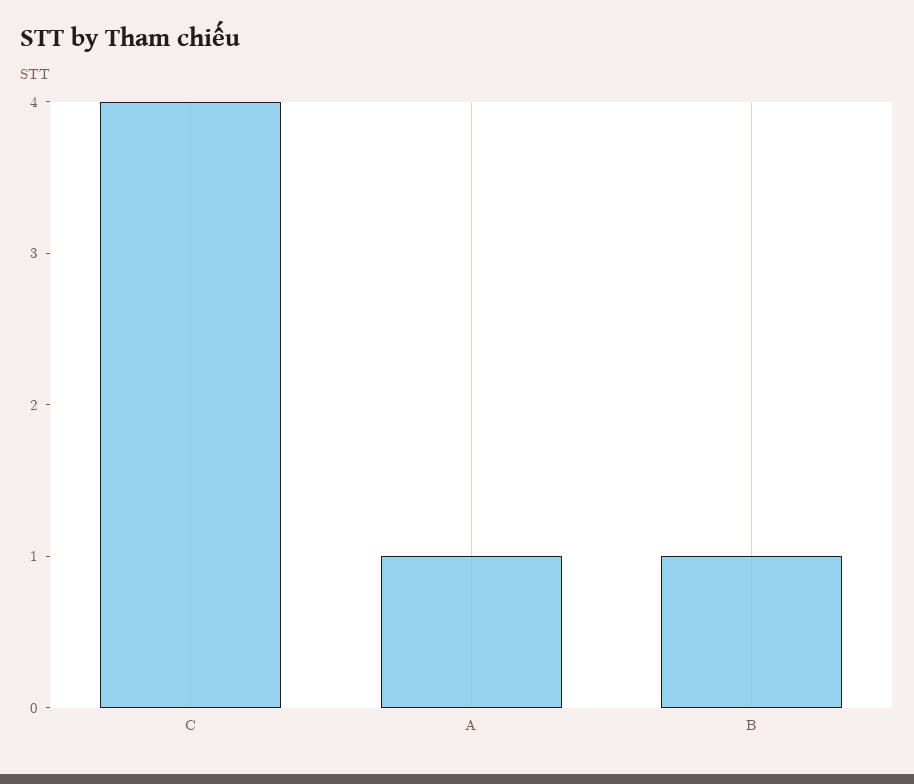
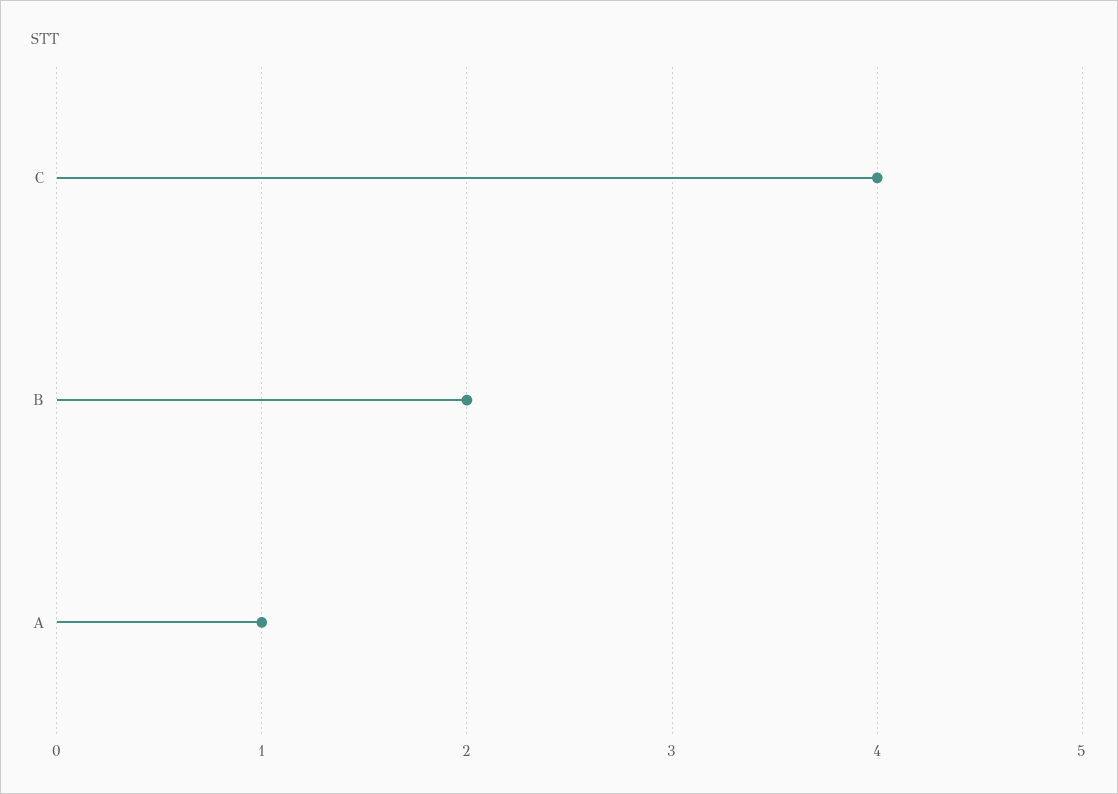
  {
    "C": 4,
    "A": 1,
-   "B": 1
+   "B": 2
  }

